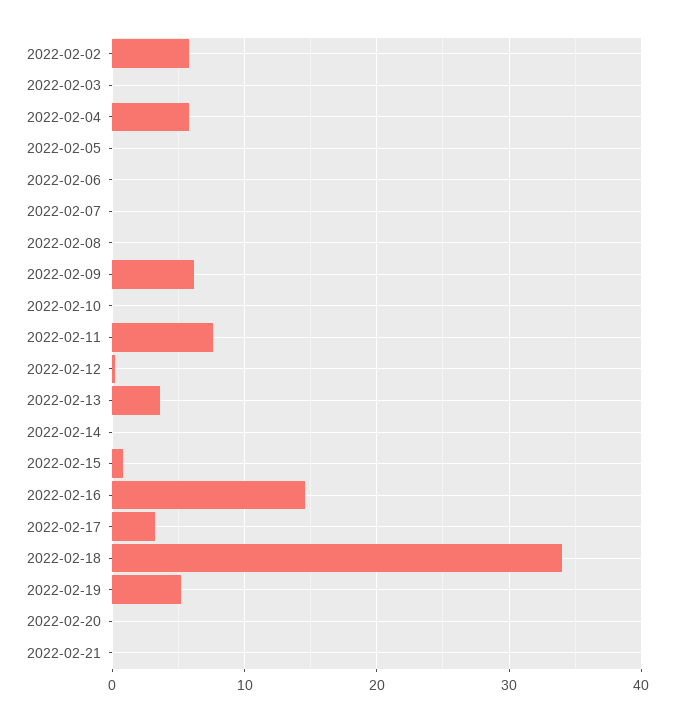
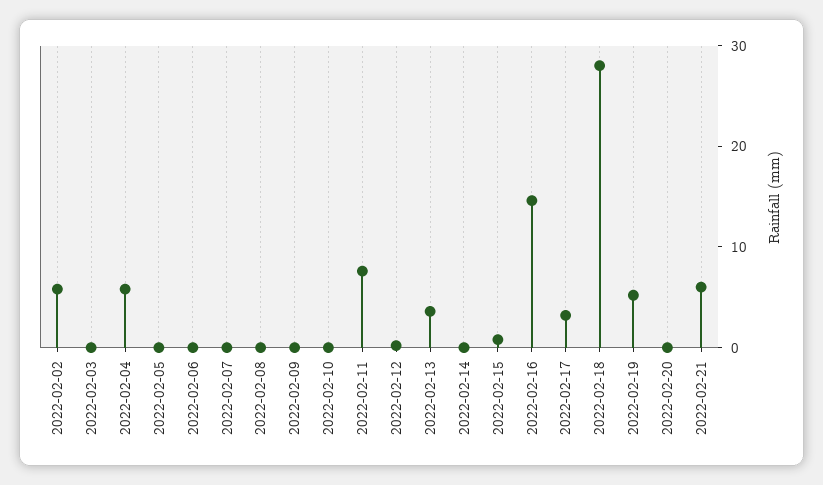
  {
    "2022-02-02": 6,
    "2022-02-03": 0,
    "2022-02-04": 6,
    "2022-02-05": 0,
    "2022-02-06": 0,
    "2022-02-07": 0,
    "2022-02-08": 0,
-   "2022-02-09": 6,
+   "2022-02-09": 0,
    "2022-02-10": 0,
    "2022-02-11": 8,
    "2022-02-12": 0,
    "2022-02-13": 4,
    "2022-02-14": 0,
    "2022-02-15": 1,
    "2022-02-16": 15,
    "2022-02-17": 3,
-   "2022-02-18": 34,
+   "2022-02-18": 28,
    "2022-02-19": 5,
    "2022-02-20": 0,
-   "2022-02-21": 0
+   "2022-02-21": 6
  }

